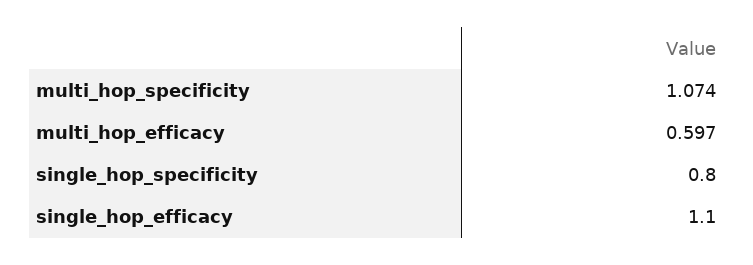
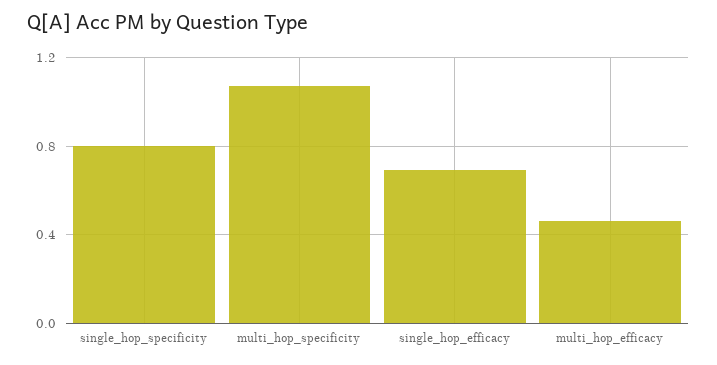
  {
    "multi_hop_specificity": 1.074,
-   "multi_hop_efficacy": 0.597,
+   "multi_hop_efficacy": 0.45,
    "single_hop_specificity": 0.8,
-   "single_hop_efficacy": 1.1
+   "single_hop_efficacy": 0.7
  }

